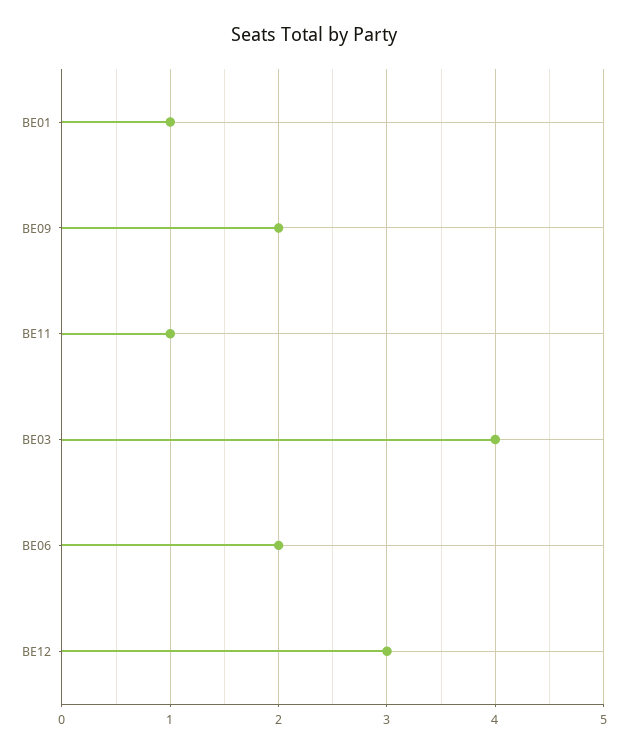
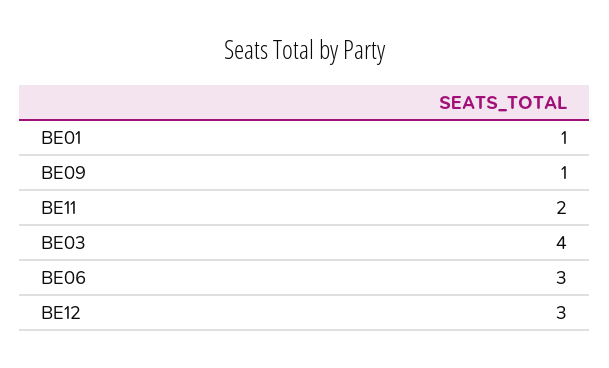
  {
    "BE01": 1,
-   "BE09": 2,
+   "BE09": 1,
-   "BE11": 1,
+   "BE11": 2,
    "BE03": 4,
-   "BE06": 2,
+   "BE06": 3,
    "BE12": 3
  }

